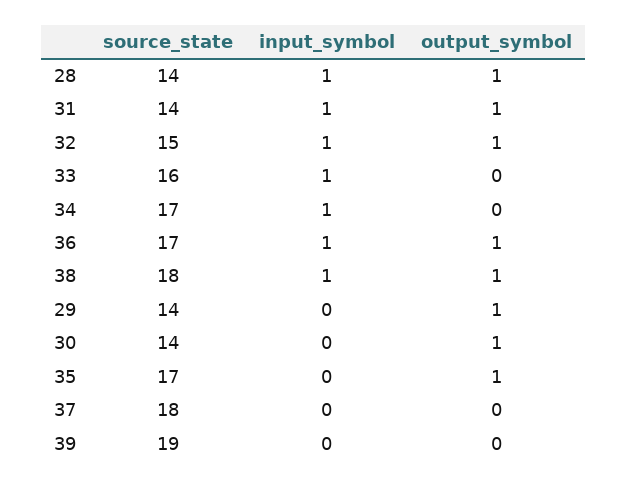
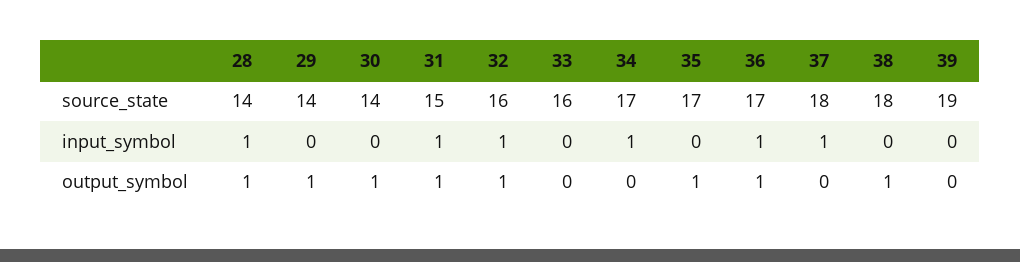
  {
    "source_state": {
      "28": 14,
-     "31": 14,
+     "31": 15,
-     "32": 15,
+     "32": 16,
      "33": 16,
      "34": 17,
      "36": 17,
      "38": 18,
      "29": 14,
      "30": 14,
      "35": 17,
      "37": 18,
      "39": 19
    },
    "input_symbol": {
      "28": 1,
      "31": 1,
      "32": 1,
-     "33": 1,
+     "33": 0,
      "34": 1,
      "36": 1,
-     "38": 1,
+     "38": 0,
      "29": 0,
      "30": 0,
      "35": 0,
-     "37": 0,
+     "37": 1,
      "39": 0
    },
    "output_symbol": {
      "28": 1,
      "31": 1,
      "32": 1,
      "33": 0,
      "34": 0,
      "36": 1,
      "38": 1,
      "29": 1,
      "30": 1,
      "35": 1,
      "37": 0,
      "39": 0
    }
  }

